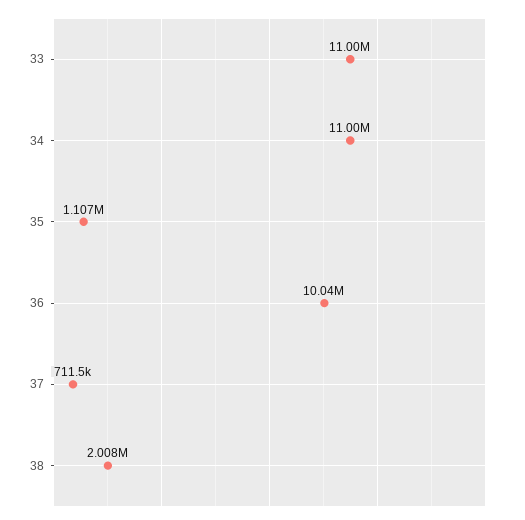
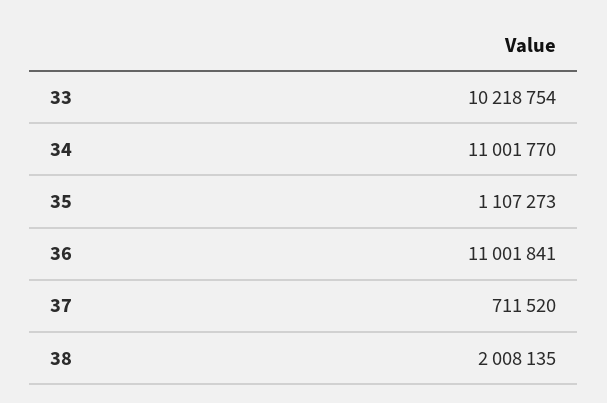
  {
-   "33": 11000000,
+   "33": 10218754,
    "34": 11001770,
    "35": 1107273,
-   "36": 10040000,
+   "36": 11001841,
    "37": 711520,
    "38": 2008135
  }

